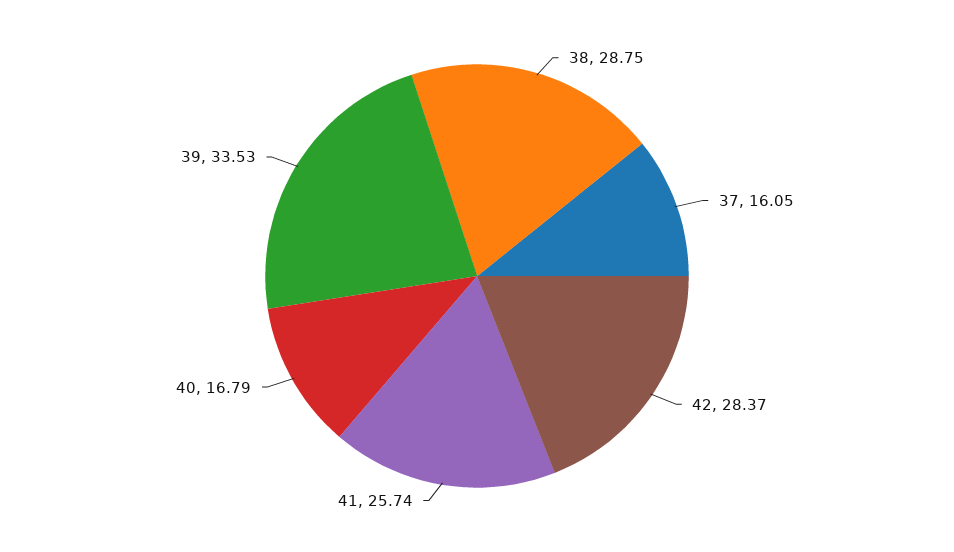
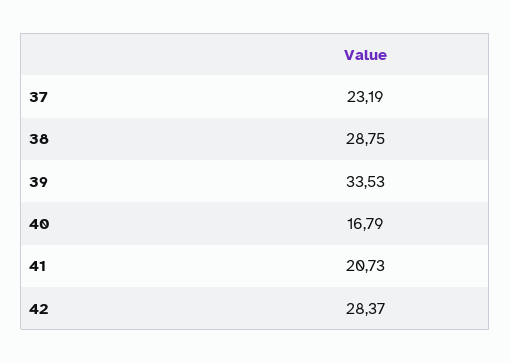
  {
    "38": 28.75,
-   "37": 16.05,
+   "37": 23.19,
    "42": 28.37,
-   "41": 25.74,
+   "41": 20.73,
    "40": 16.79,
    "39": 33.53
  }

